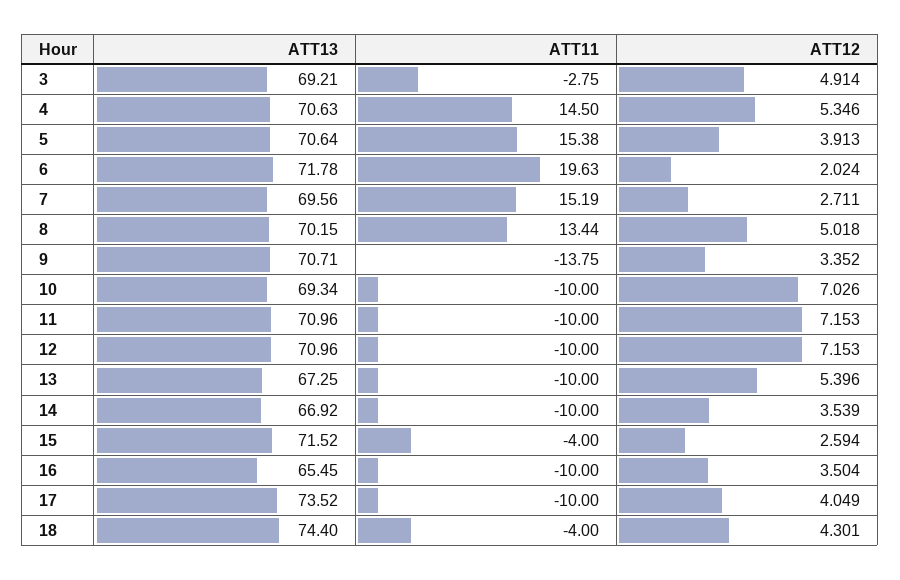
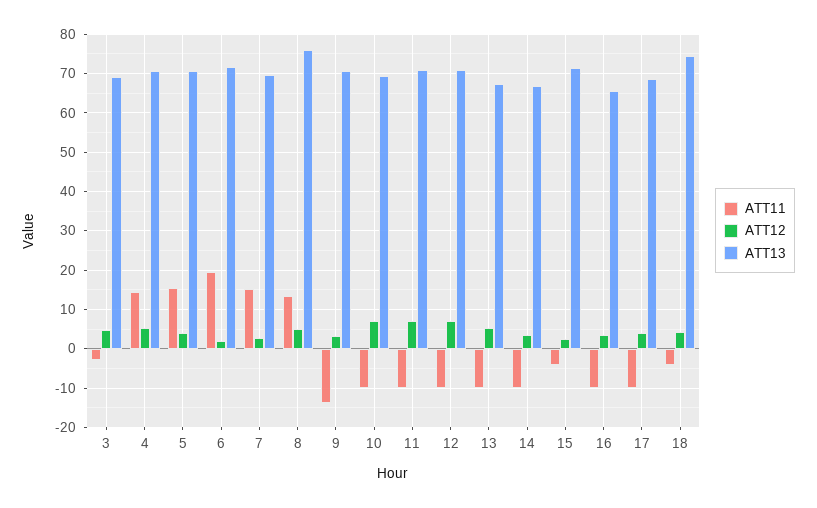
  {
    "ATT13": {
      "3": 69.21,
      "4": 70.63,
      "5": 70.64,
      "6": 71.78,
      "7": 69.56,
-     "8": 70.15,
+     "8": 76,
      "9": 70.71,
      "10": 69.34,
      "11": 70.96,
      "12": 70.96,
      "13": 67.25,
      "14": 66.92,
      "15": 71.52,
      "16": 65.45,
-     "17": 73.52,
+     "17": 68,
      "18": 74.4
    },
    "ATT11": {
      "3": -2.75,
      "4": 14.5,
      "5": 15.38,
      "6": 19.63,
      "7": 15.19,
      "8": 13.44,
      "9": -13.75,
      "10": -10,
      "11": -10,
      "12": -10,
      "13": -10,
      "14": -10,
      "15": -4,
      "16": -10,
      "17": -10,
      "18": -4
    },
    "ATT12": {
      "3": 4.914,
      "4": 5.346,
      "5": 3.913,
      "6": 2.024,
      "7": 2.711,
      "8": 5.018,
      "9": 3.352,
      "10": 7.026,
      "11": 7.153,
      "12": 7.153,
      "13": 5.396,
      "14": 3.539,
      "15": 2.594,
      "16": 3.504,
      "17": 4.049,
      "18": 4.301
    }
  }

